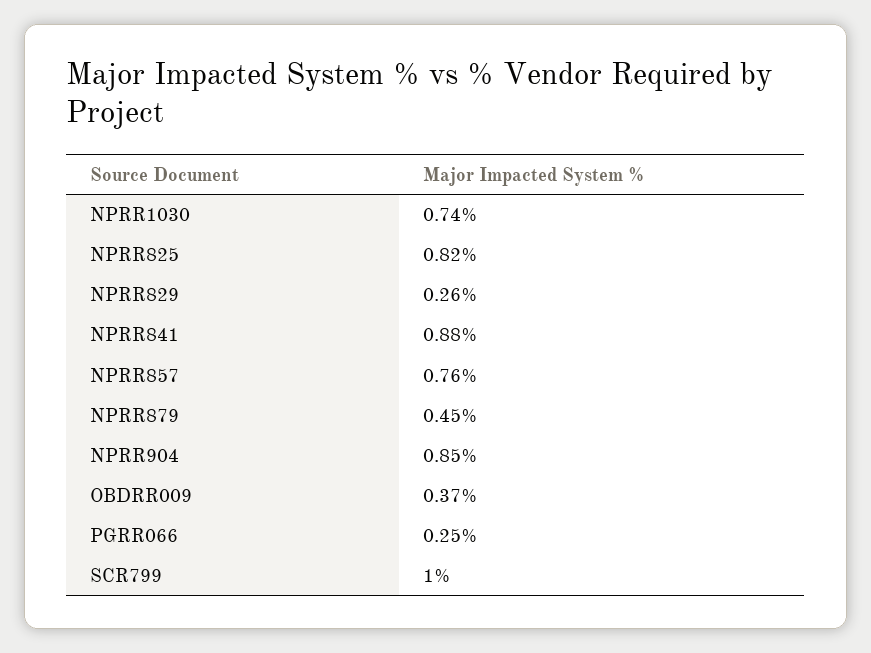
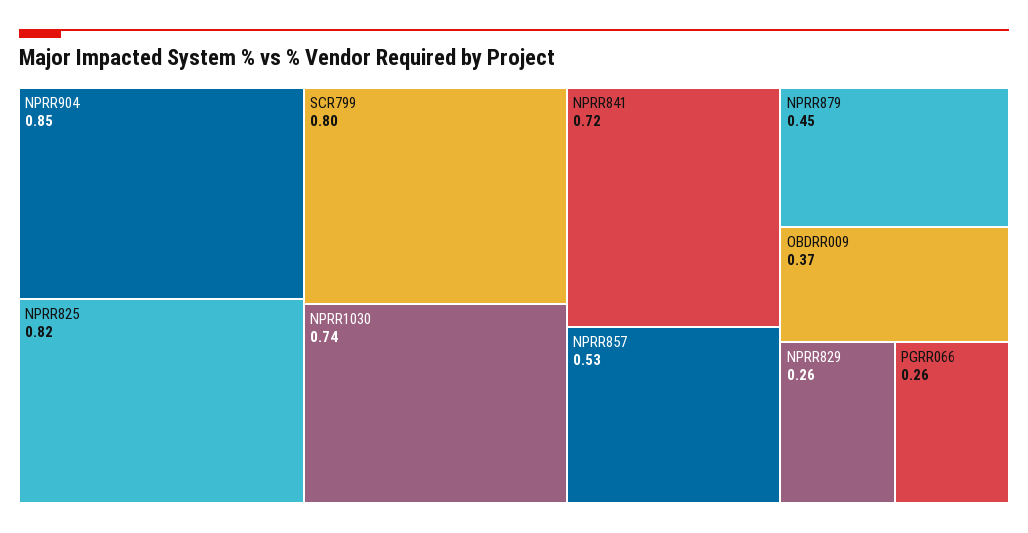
  {
    "NPRR1030": 0.74,
    "NPRR825": 0.82,
    "NPRR829": 0.26,
-   "NPRR841": 0.88,
+   "NPRR841": 0.72,
-   "NPRR857": 0.76,
+   "NPRR857": 0.53,
    "NPRR879": 0.45,
    "NPRR904": 0.85,
    "OBDRR009": 0.37,
-   "PGRR066": 0.25,
+   "PGRR066": 0.26,
-   "SCR799": 1
+   "SCR799": 0.8
  }

